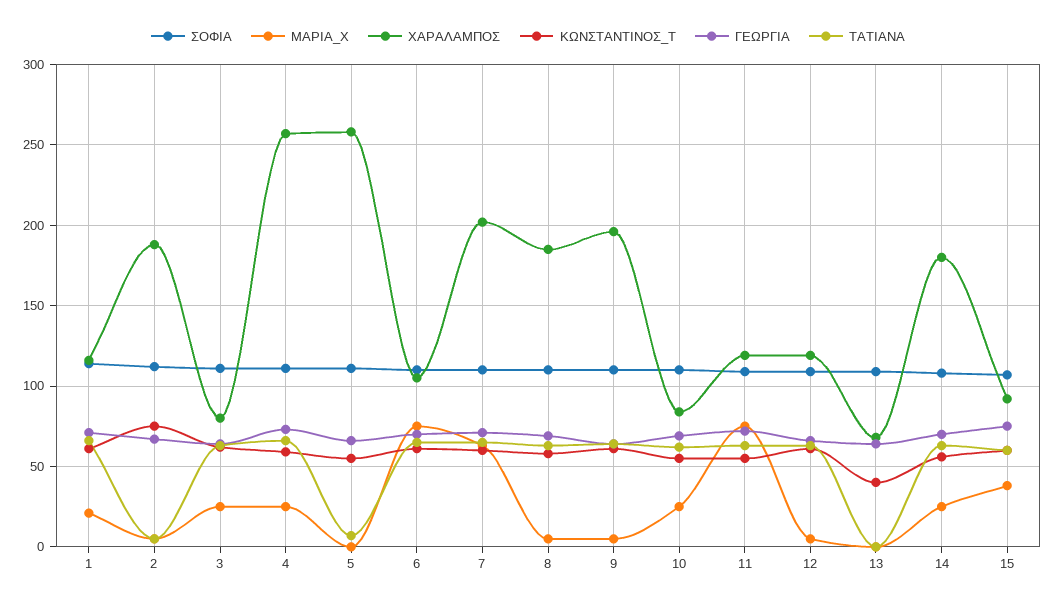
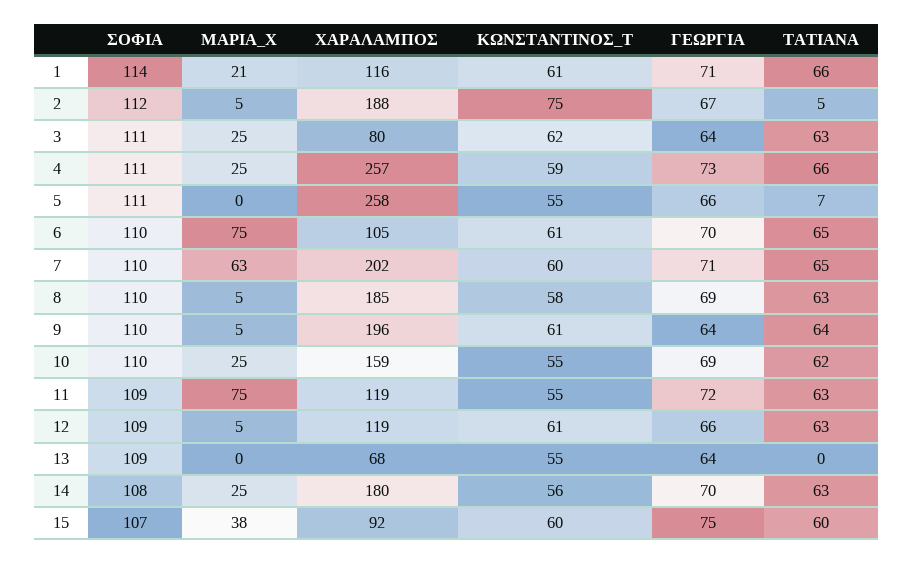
  {
    "ΣΟΦΙΑ": {
      "1": 114,
      "2": 112,
      "3": 111,
      "4": 111,
      "5": 111,
      "6": 110,
      "7": 110,
      "8": 110,
      "9": 110,
      "10": 110,
      "11": 109,
      "12": 109,
      "13": 109,
      "14": 108,
      "15": 107
    },
    "ΜΑΡΙΑ_Χ": {
      "1": 21,
      "2": 5,
      "3": 25,
      "4": 25,
      "5": 0,
      "6": 75,
      "7": 63,
      "8": 5,
      "9": 5,
      "10": 25,
      "11": 75,
      "12": 5,
      "13": 0,
      "14": 25,
      "15": 38
    },
    "ΧΑΡΑΛΑΜΠΟΣ": {
      "1": 116,
      "2": 188,
      "3": 80,
      "4": 257,
      "5": 258,
      "6": 105,
      "7": 202,
      "8": 185,
      "9": 196,
-     "10": 85,
+     "10": 159,
      "11": 119,
      "12": 119,
      "13": 68,
      "14": 180,
      "15": 92
    },
    "ΚΩΝΣΤΑΝΤΙΝΟΣ_Τ": {
      "1": 61,
      "2": 75,
      "3": 62,
      "4": 59,
      "5": 55,
      "6": 61,
      "7": 60,
      "8": 58,
      "9": 61,
      "10": 55,
      "11": 55,
      "12": 61,
-     "13": 40,
+     "13": 55,
      "14": 56,
      "15": 60
    },
    "ΓΕΩΡΓΙΑ": {
      "1": 71,
      "2": 67,
      "3": 64,
      "4": 73,
      "5": 66,
      "6": 70,
      "7": 71,
      "8": 69,
      "9": 64,
      "10": 69,
      "11": 72,
      "12": 66,
      "13": 64,
      "14": 70,
      "15": 75
    },
    "ΤΑΤΙΑΝΑ": {
      "1": 66,
      "2": 5,
      "3": 63,
      "4": 66,
      "5": 7,
      "6": 65,
      "7": 65,
      "8": 63,
      "9": 64,
      "10": 62,
      "11": 63,
      "12": 63,
      "13": 0,
      "14": 63,
      "15": 60
    }
  }

